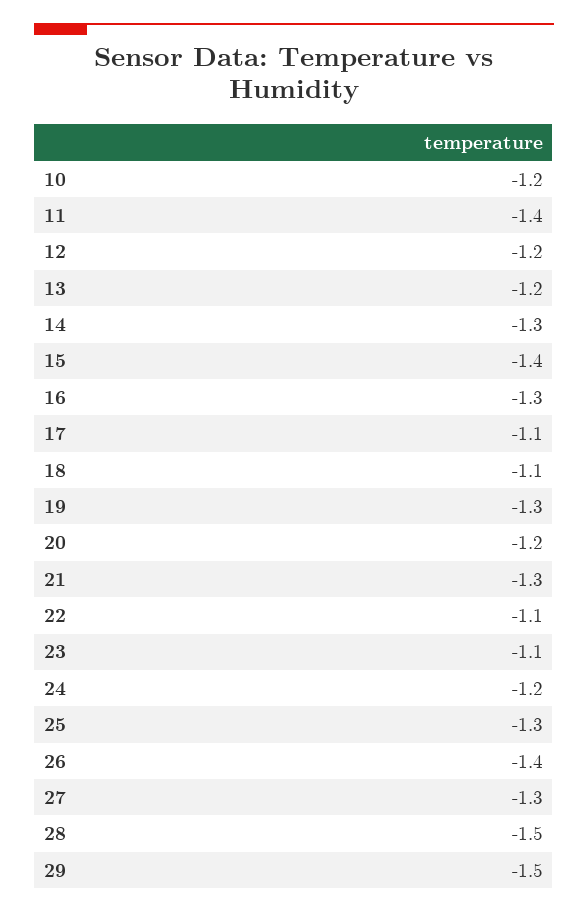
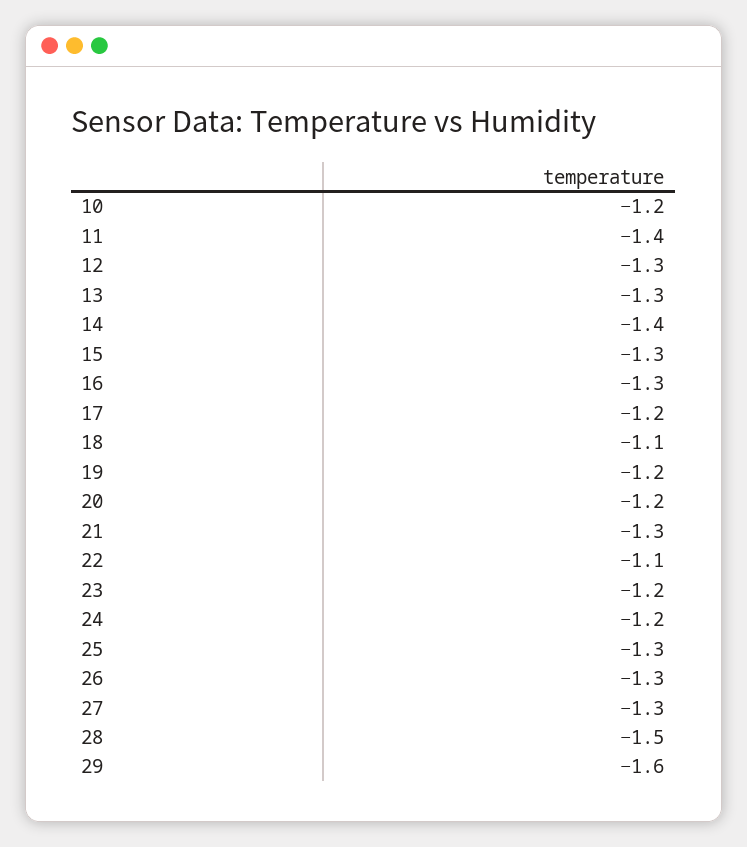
  {
    "10": -1.2,
    "11": -1.4,
-   "12": -1.2,
+   "12": -1.3,
-   "13": -1.2,
+   "13": -1.3,
-   "14": -1.3,
+   "14": -1.4,
-   "15": -1.4,
+   "15": -1.3,
    "16": -1.3,
-   "17": -1.1,
+   "17": -1.2,
    "18": -1.1,
-   "19": -1.3,
+   "19": -1.2,
    "20": -1.2,
    "21": -1.3,
    "22": -1.1,
-   "23": -1.1,
+   "23": -1.2,
    "24": -1.2,
    "25": -1.3,
-   "26": -1.4,
+   "26": -1.3,
    "27": -1.3,
    "28": -1.5,
-   "29": -1.5
+   "29": -1.6
  }

